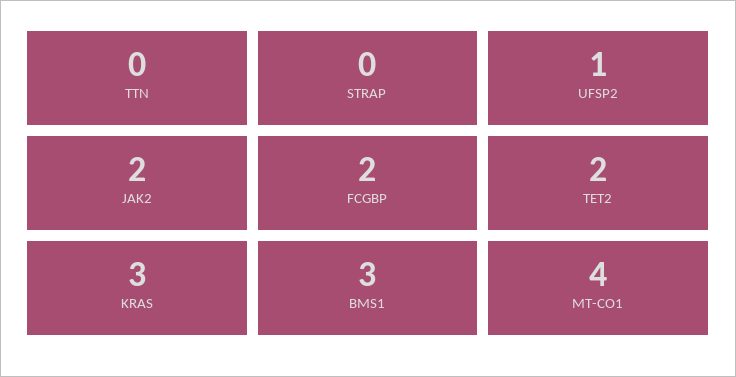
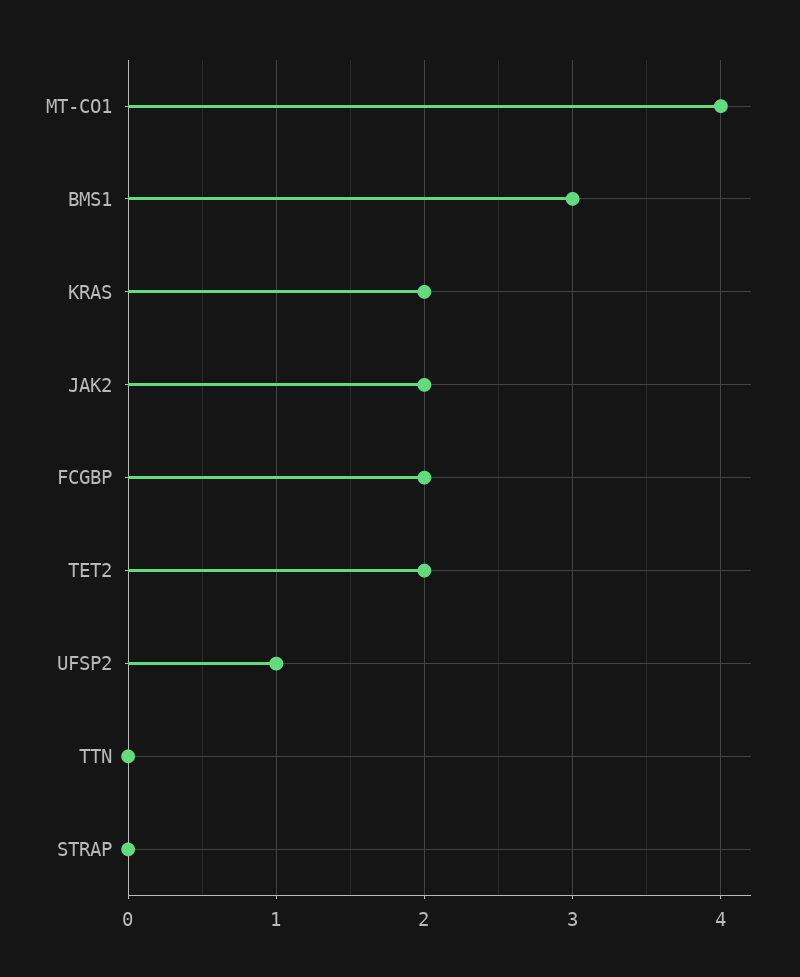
  {
    "TTN": 0,
    "STRAP": 0,
    "UFSP2": 1,
    "JAK2": 2,
    "FCGBP": 2,
    "TET2": 2,
-   "KRAS": 3,
+   "KRAS": 2,
    "BMS1": 3,
    "MT-CO1": 4
  }

